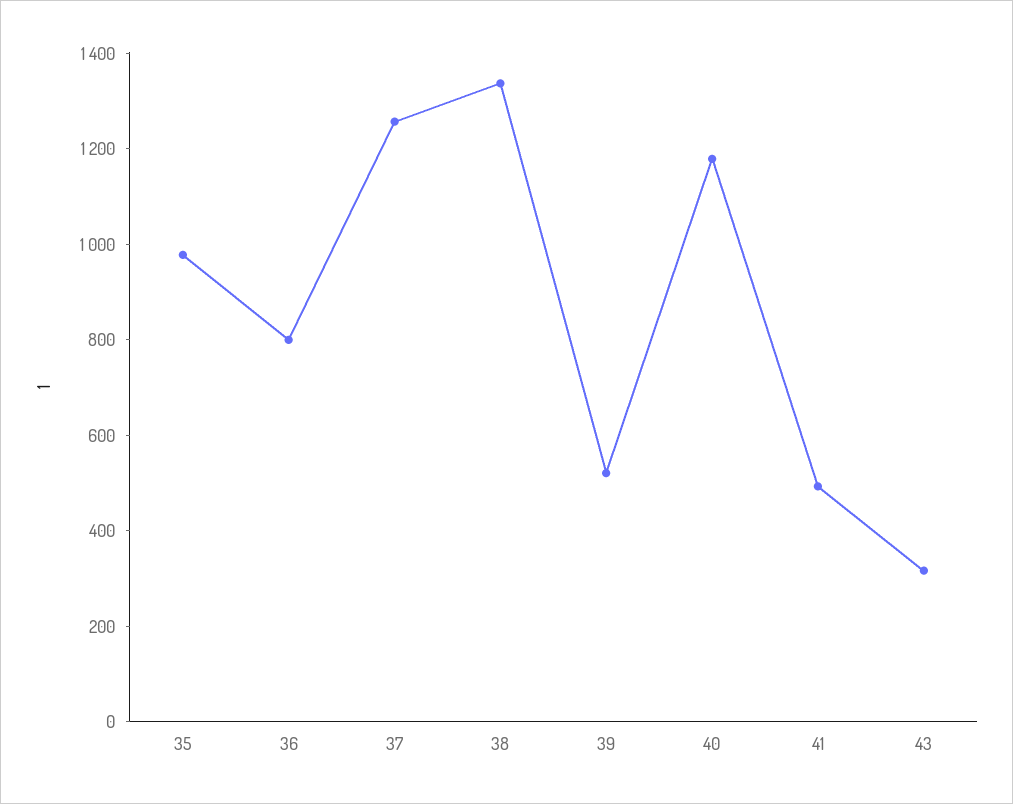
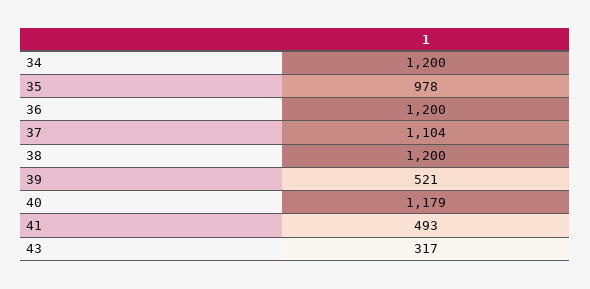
  {
    "35": 978,
-   "36": 800,
+   "36": 1200,
-   "37": 1250,
+   "37": 1104,
-   "38": 1350,
+   "38": 1200,
    "39": 521,
    "40": 1179,
    "41": 493,
-   "43": 317
+   "43": 317,
+   "34": 1200
  }

